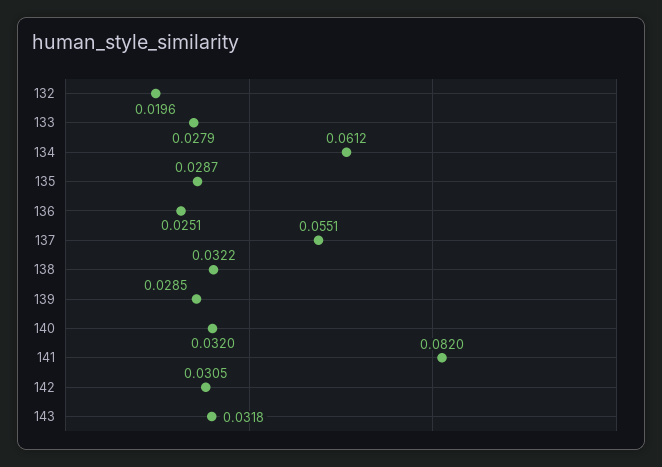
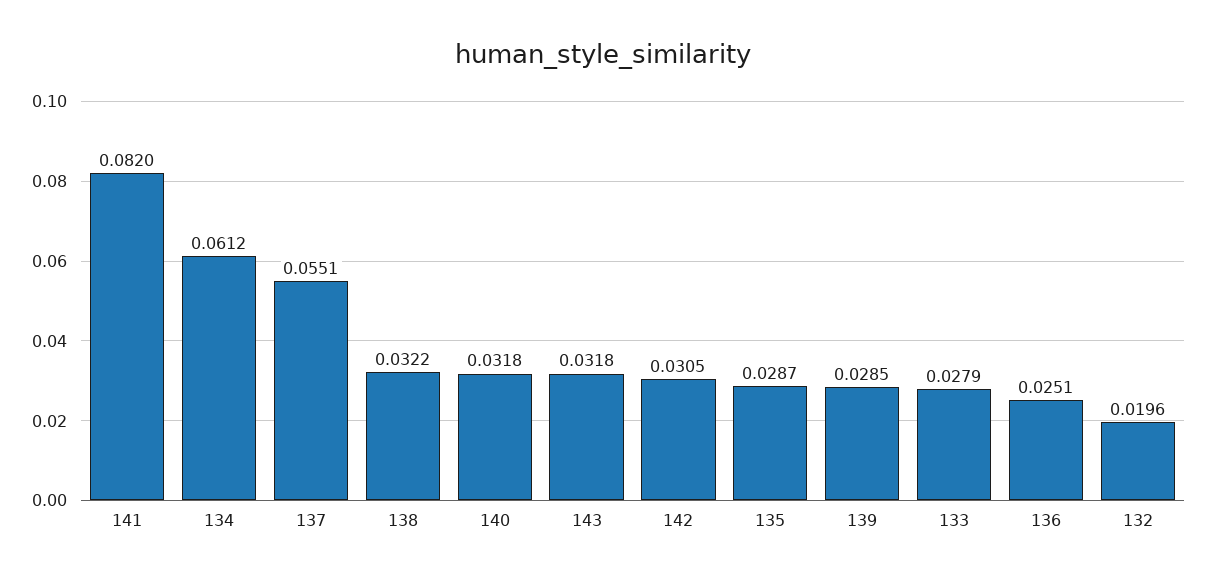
  {
    "132": 0.0196,
    "133": 0.0279,
    "134": 0.0612,
    "135": 0.0287,
    "136": 0.0251,
    "137": 0.0551,
    "138": 0.0322,
    "139": 0.0285,
-   "140": 0.032,
+   "140": 0.0318,
    "141": 0.082,
    "142": 0.0305,
    "143": 0.0318
  }

